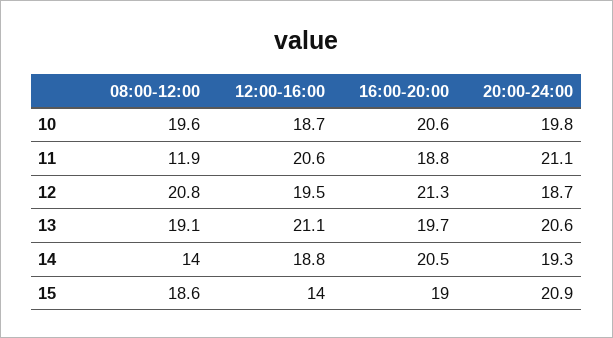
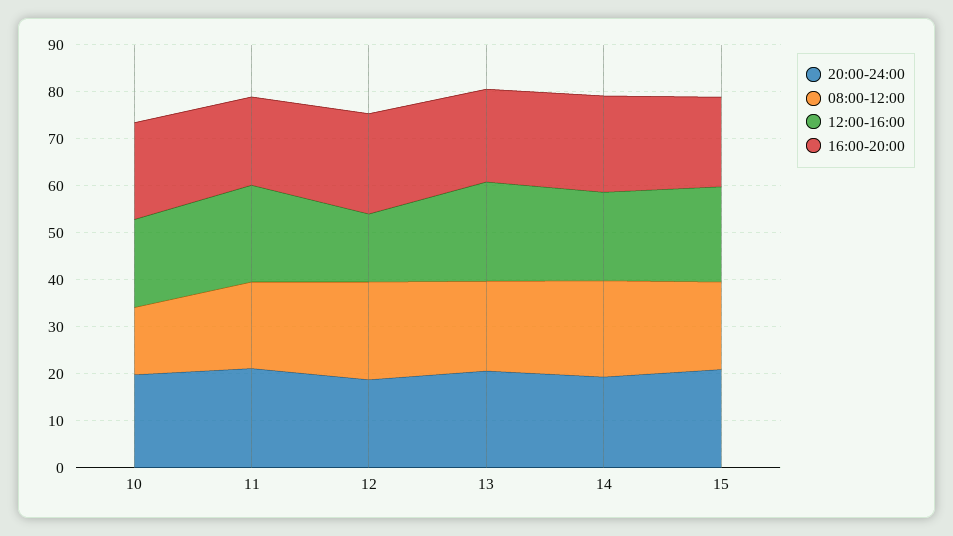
  {
    "08:00-12:00": {
-     "10": 19.6,
+     "10": 14,
-     "11": 11.9,
+     "11": 18,
      "12": 20.8,
      "13": 19.1,
-     "14": 14,
+     "14": 20,
      "15": 18.6
    },
    "12:00-16:00": {
      "10": 18.7,
      "11": 20.6,
-     "12": 19.5,
+     "12": 14,
      "13": 21.1,
      "14": 18.8,
-     "15": 14
+     "15": 20
    },
    "16:00-20:00": {
      "10": 20.6,
      "11": 18.8,
      "12": 21.3,
      "13": 19.7,
      "14": 20.5,
      "15": 19
    },
    "20:00-24:00": {
      "10": 19.8,
      "11": 21.1,
      "12": 18.7,
      "13": 20.6,
      "14": 19.3,
      "15": 20.9
    }
  }

